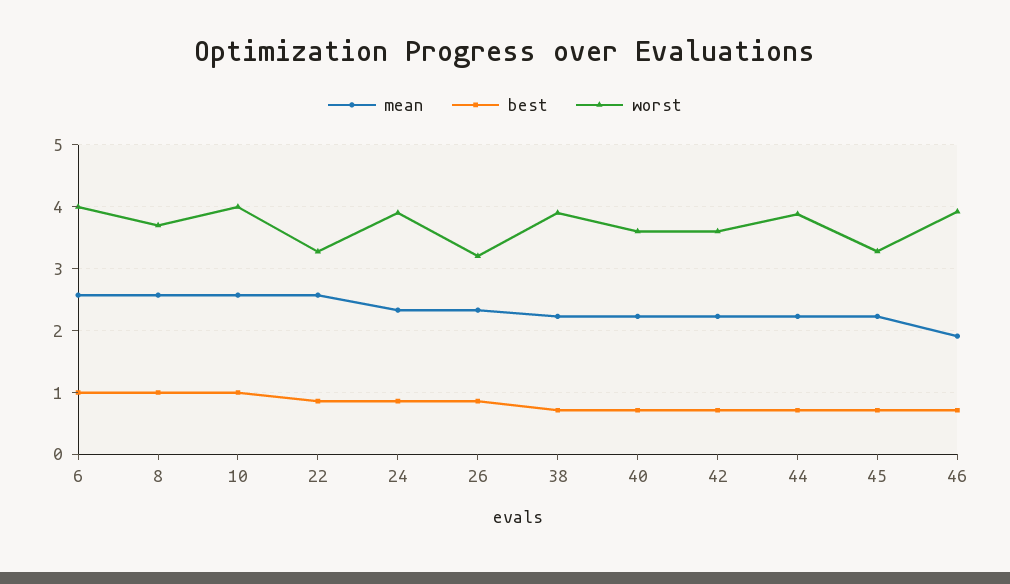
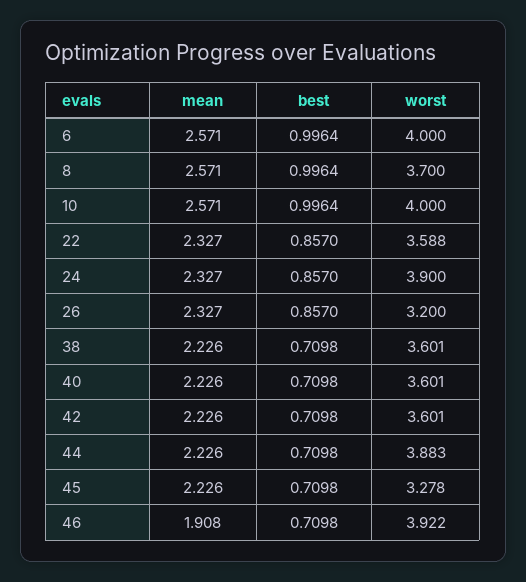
  {
    "mean": {
      "6": 2.571,
      "8": 2.571,
      "10": 2.571,
-     "22": 2.6,
+     "22": 2.327,
      "24": 2.327,
      "26": 2.327,
      "38": 2.226,
      "40": 2.226,
      "42": 2.226,
      "44": 2.226,
      "45": 2.226,
      "46": 1.908
    },
    "best": {
      "6": 0.9964,
      "8": 0.9964,
      "10": 0.9964,
      "22": 0.857,
      "24": 0.857,
      "26": 0.857,
      "38": 0.7098,
      "40": 0.7098,
      "42": 0.7098,
      "44": 0.7098,
      "45": 0.7098,
      "46": 0.7098
    },
    "worst": {
      "6": 4,
      "8": 3.7,
      "10": 4,
-     "22": 3.3,
+     "22": 3.588,
      "24": 3.9,
      "26": 3.2,
-     "38": 3.9,
+     "38": 3.601,
      "40": 3.601,
      "42": 3.601,
      "44": 3.883,
      "45": 3.278,
      "46": 3.922
    }
  }

